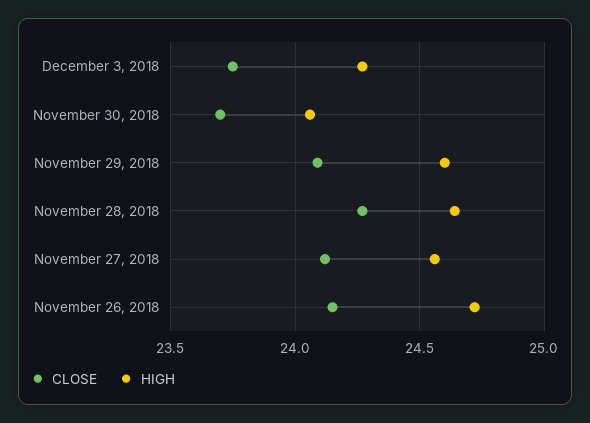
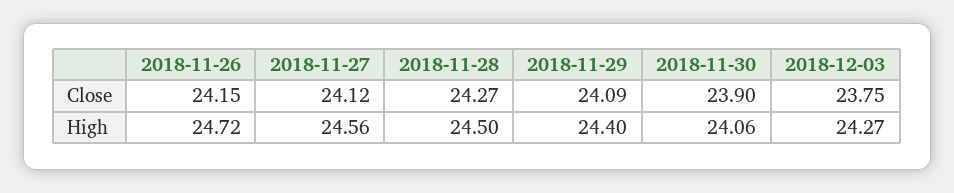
  {
    "CLOSE": {
      "December 3, 2018": 23.75,
-     "November 30, 2018": 23.7,
+     "November 30, 2018": 23.9,
      "November 29, 2018": 24.09,
      "November 28, 2018": 24.27,
      "November 27, 2018": 24.12,
      "November 26, 2018": 24.15
    },
    "HIGH": {
      "December 3, 2018": 24.27,
      "November 30, 2018": 24.06,
-     "November 29, 2018": 24.6,
+     "November 29, 2018": 24.4,
-     "November 28, 2018": 24.65,
+     "November 28, 2018": 24.5,
      "November 27, 2018": 24.56,
      "November 26, 2018": 24.72
    }
  }

